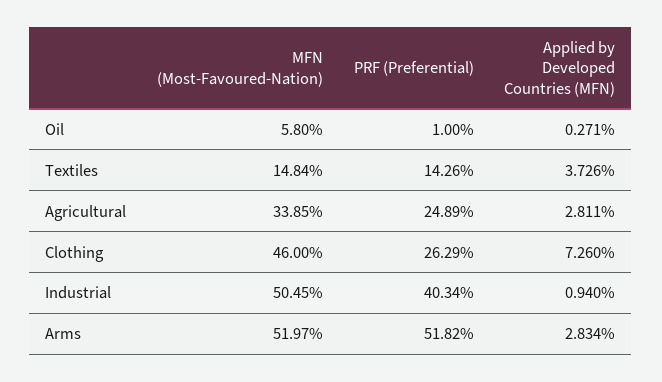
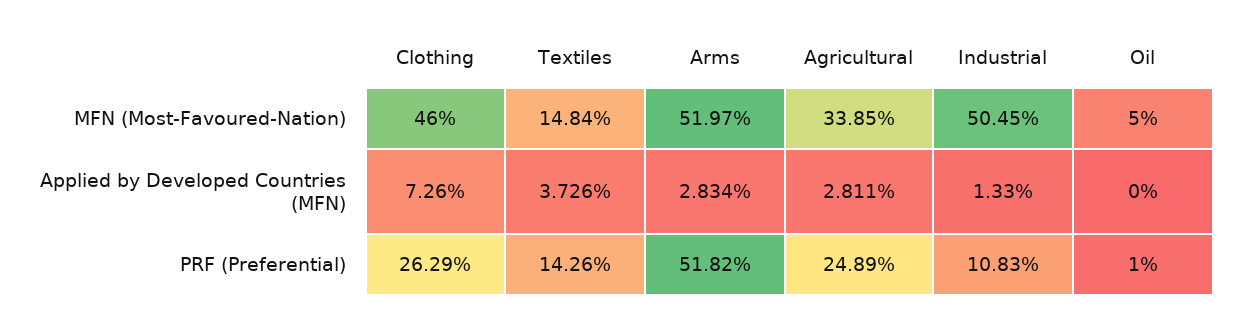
  {
    "MFN (Most-Favoured-Nation)": {
-     "Oil": 5.8,
+     "Oil": 5,
      "Textiles": 14.84,
      "Agricultural": 33.85,
      "Clothing": 46,
      "Industrial": 50.45,
      "Arms": 51.97
    },
    "PRF (Preferential)": {
      "Oil": 1,
      "Textiles": 14.26,
      "Agricultural": 24.89,
      "Clothing": 26.29,
-     "Industrial": 40.34,
+     "Industrial": 10.83,
      "Arms": 51.82
    },
    "Applied by Developed Countries (MFN)": {
-     "Oil": 0.271,
+     "Oil": 0,
      "Textiles": 3.726,
      "Agricultural": 2.811,
      "Clothing": 7.26,
-     "Industrial": 0.94,
+     "Industrial": 1.33,
      "Arms": 2.834
    }
  }

